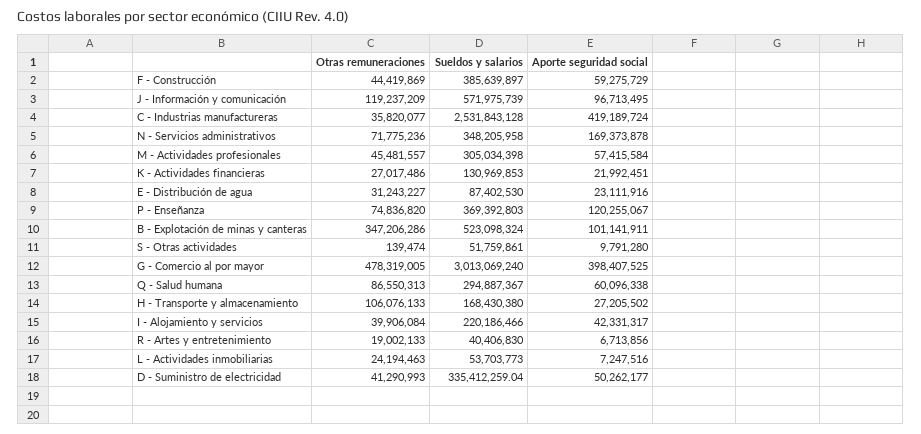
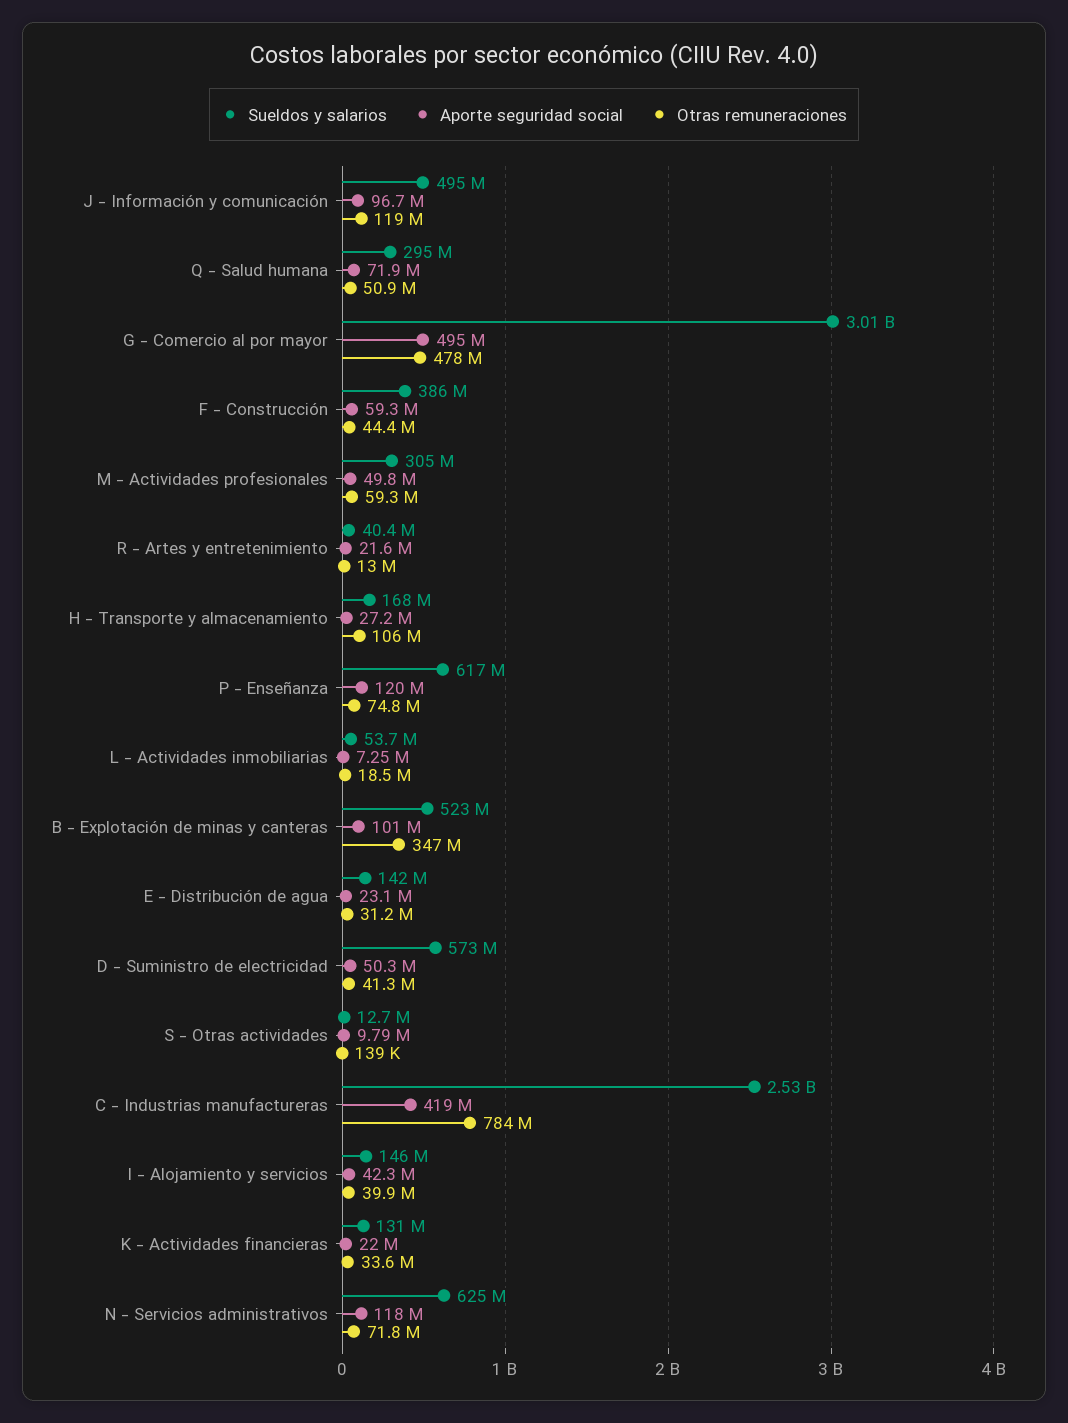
  {
    "Otras remuneraciones": {
      "F - Construcción": 44419869,
      "J - Información y comunicación": 119237209,
-     "C - Industrias manufactureras": 35820077,
+     "C - Industrias manufactureras": 784000000,
      "N - Servicios administrativos": 71775236,
-     "M - Actividades profesionales": 45481557,
+     "M - Actividades profesionales": 59300000,
-     "K - Actividades financieras": 27017486,
+     "K - Actividades financieras": 33600000,
      "E - Distribución de agua": 31243227,
      "P - Enseñanza": 74836820,
      "B - Explotación de minas y canteras": 347206286,
      "S - Otras actividades": 139474,
      "G - Comercio al por mayor": 478319005,
-     "Q - Salud humana": 86550313,
+     "Q - Salud humana": 50900000,
      "H - Transporte y almacenamiento": 106076133,
      "I - Alojamiento y servicios": 39906084,
-     "R - Artes y entretenimiento": 19002133,
+     "R - Artes y entretenimiento": 13000000,
-     "L - Actividades inmobiliarias": 24194463,
+     "L - Actividades inmobiliarias": 18500000,
      "D - Suministro de electricidad": 41290993
    },
    "Sueldos y salarios": {
      "F - Construcción": 385639897,
-     "J - Información y comunicación": 571975739,
+     "J - Información y comunicación": 495000000,
      "C - Industrias manufactureras": 2531843128,
-     "N - Servicios administrativos": 348205958,
+     "N - Servicios administrativos": 625000000,
      "M - Actividades profesionales": 305034398,
      "K - Actividades financieras": 130969853,
-     "E - Distribución de agua": 87402530,
+     "E - Distribución de agua": 142000000,
-     "P - Enseñanza": 369392803,
+     "P - Enseñanza": 617000000,
      "B - Explotación de minas y canteras": 523098324,
-     "S - Otras actividades": 51759861,
+     "S - Otras actividades": 12700000,
      "G - Comercio al por mayor": 3013069240,
      "Q - Salud humana": 294887367,
      "H - Transporte y almacenamiento": 168430380,
-     "I - Alojamiento y servicios": 220186466,
+     "I - Alojamiento y servicios": 146000000,
      "R - Artes y entretenimiento": 40406830,
      "L - Actividades inmobiliarias": 53703773,
-     "D - Suministro de electricidad": 335412259.04
+     "D - Suministro de electricidad": 573000000
    },
    "Aporte seguridad social": {
      "F - Construcción": 59275729,
      "J - Información y comunicación": 96713495,
      "C - Industrias manufactureras": 419189724,
-     "N - Servicios administrativos": 169373878,
+     "N - Servicios administrativos": 118000000,
-     "M - Actividades profesionales": 57415584,
+     "M - Actividades profesionales": 49800000,
      "K - Actividades financieras": 21992451,
      "E - Distribución de agua": 23111916,
      "P - Enseñanza": 120255067,
      "B - Explotación de minas y canteras": 101141911,
      "S - Otras actividades": 9791280,
-     "G - Comercio al por mayor": 398407525,
+     "G - Comercio al por mayor": 495000000,
-     "Q - Salud humana": 60096338,
+     "Q - Salud humana": 71900000,
      "H - Transporte y almacenamiento": 27205502,
      "I - Alojamiento y servicios": 42331317,
-     "R - Artes y entretenimiento": 6713856,
+     "R - Artes y entretenimiento": 21600000,
      "L - Actividades inmobiliarias": 7247516,
      "D - Suministro de electricidad": 50262177
    }
  }

